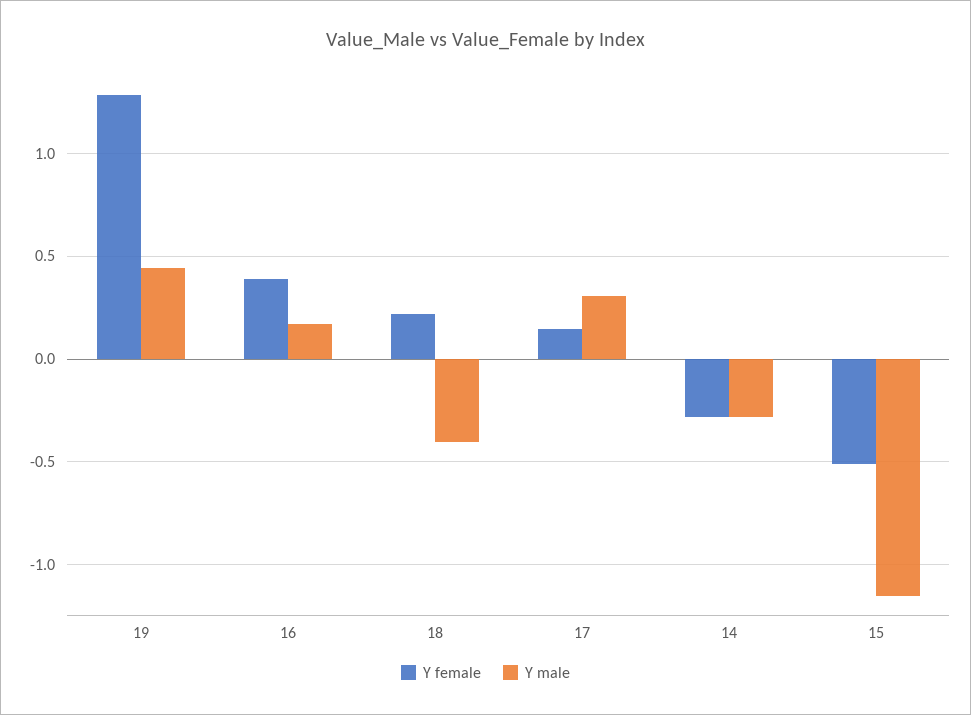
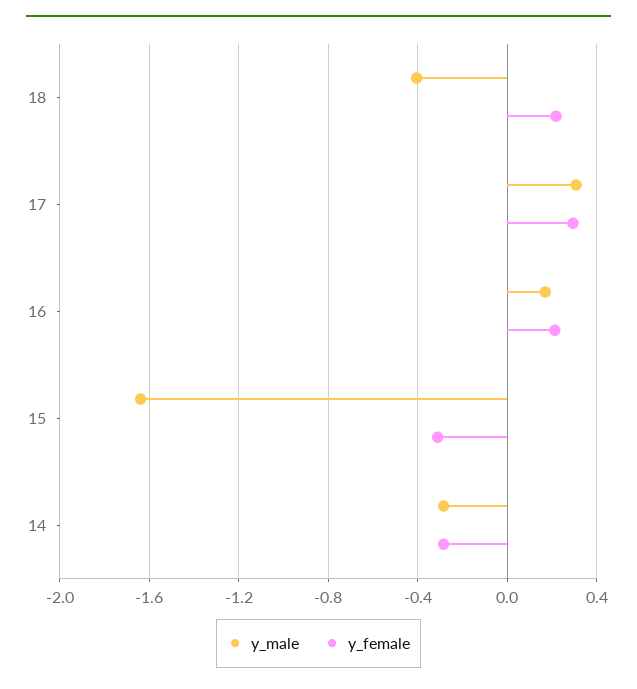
  {
    "Y female": {
-     "19": 1.3,
-     "16": 0.4,
+     "16": 0.2,
      "18": 0.2,
-     "17": 0.15,
+     "17": 0.3,
      "14": -0.3,
-     "15": -0.5
+     "15": -0.3
    },
    "Y male": {
-     "19": 0.45,
      "16": 0.15,
      "18": -0.4,
      "17": 0.3,
      "14": -0.3,
-     "15": -1.15
+     "15": -1.65
    }
  }

